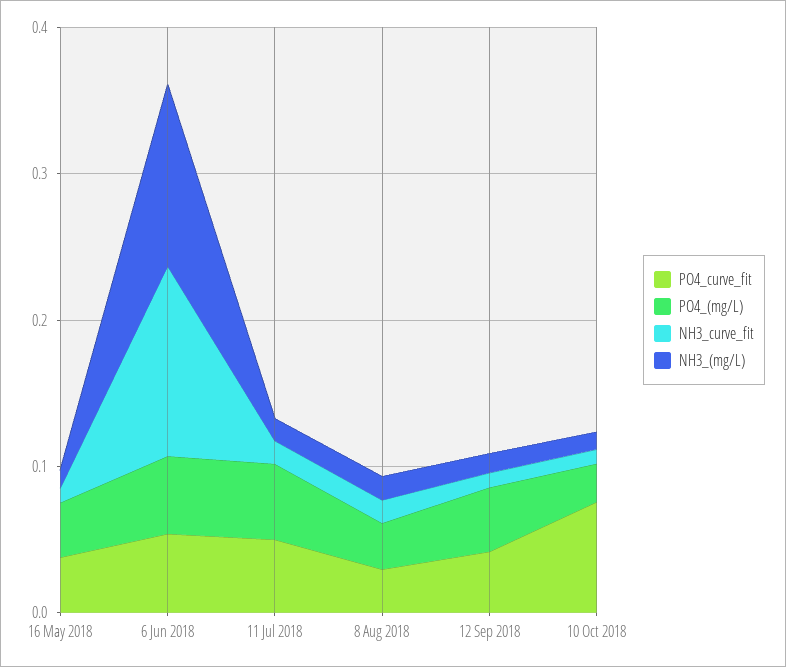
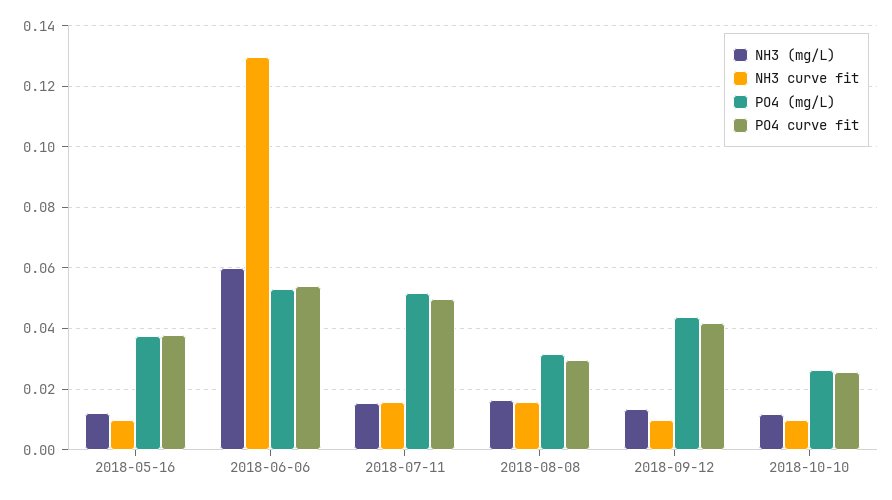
  {
    "PO4_curve_fit": {
      "16 May 2018": 0.038,
      "6 Jun 2018": 0.054,
      "11 Jul 2018": 0.05,
      "8 Aug 2018": 0.03,
      "12 Sep 2018": 0.042,
-     "10 Oct 2018": 0.08
+     "10 Oct 2018": 0.026
    },
    "PO4_(mg/L)": {
      "16 May 2018": 0.038,
      "6 Jun 2018": 0.054,
      "11 Jul 2018": 0.052,
      "8 Aug 2018": 0.032,
      "12 Sep 2018": 0.044,
      "10 Oct 2018": 0.026
    },
    "NH3_curve_fit": {
      "16 May 2018": 0.01,
      "6 Jun 2018": 0.13,
      "11 Jul 2018": 0.016,
      "8 Aug 2018": 0.016,
      "12 Sep 2018": 0.01,
      "10 Oct 2018": 0.01
    },
    "NH3_(mg/L)": {
      "16 May 2018": 0.012,
-     "6 Jun 2018": 0.12,
+     "6 Jun 2018": 0.06,
      "11 Jul 2018": 0.016,
      "8 Aug 2018": 0.016,
      "12 Sep 2018": 0.014,
      "10 Oct 2018": 0.012
    }
  }

